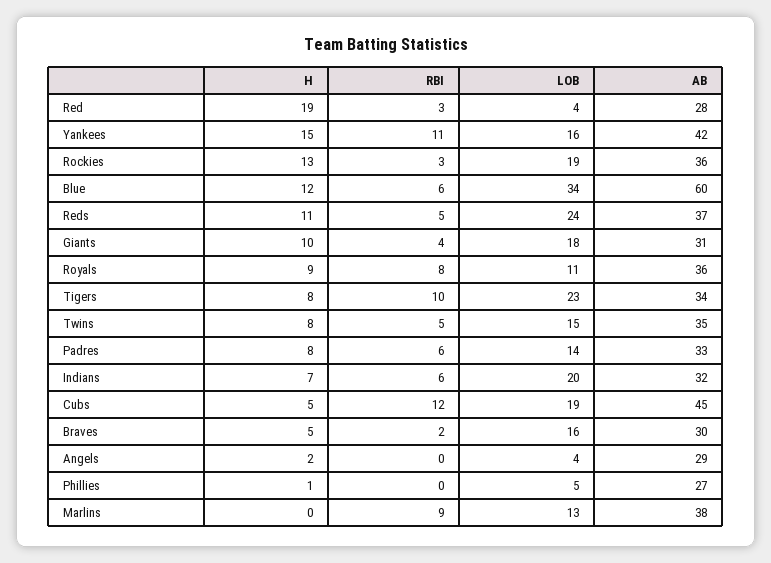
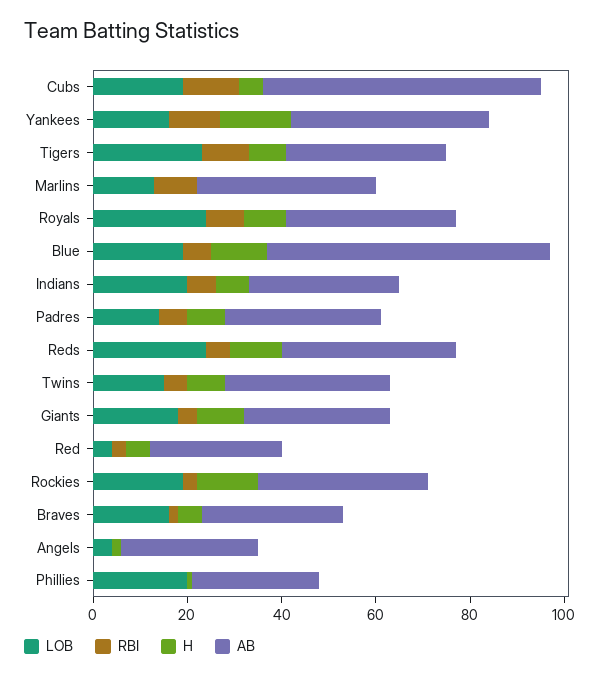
  {
    "H": {
-     "Red": 19,
+     "Red": 5,
      "Yankees": 15,
      "Rockies": 13,
      "Blue": 12,
      "Reds": 11,
      "Giants": 10,
      "Royals": 9,
      "Tigers": 8,
      "Twins": 8,
      "Padres": 8,
      "Indians": 7,
      "Cubs": 5,
      "Braves": 5,
      "Angels": 2,
      "Phillies": 1,
      "Marlins": 0
    },
    "RBI": {
      "Red": 3,
      "Yankees": 11,
      "Rockies": 3,
      "Blue": 6,
      "Reds": 5,
      "Giants": 4,
      "Royals": 8,
      "Tigers": 10,
      "Twins": 5,
      "Padres": 6,
      "Indians": 6,
      "Cubs": 12,
      "Braves": 2,
      "Angels": 0,
      "Phillies": 0,
      "Marlins": 9
    },
    "LOB": {
      "Red": 4,
      "Yankees": 16,
      "Rockies": 19,
-     "Blue": 34,
+     "Blue": 20,
      "Reds": 24,
      "Giants": 18,
-     "Royals": 11,
+     "Royals": 25,
      "Tigers": 23,
      "Twins": 15,
      "Padres": 14,
      "Indians": 20,
      "Cubs": 19,
      "Braves": 16,
      "Angels": 4,
-     "Phillies": 5,
+     "Phillies": 20,
      "Marlins": 13
    },
    "AB": {
      "Red": 28,
      "Yankees": 42,
      "Rockies": 36,
      "Blue": 60,
      "Reds": 37,
      "Giants": 31,
      "Royals": 36,
      "Tigers": 34,
      "Twins": 35,
      "Padres": 33,
      "Indians": 32,
-     "Cubs": 45,
+     "Cubs": 60,
      "Braves": 30,
      "Angels": 29,
      "Phillies": 27,
      "Marlins": 38
    }
  }

